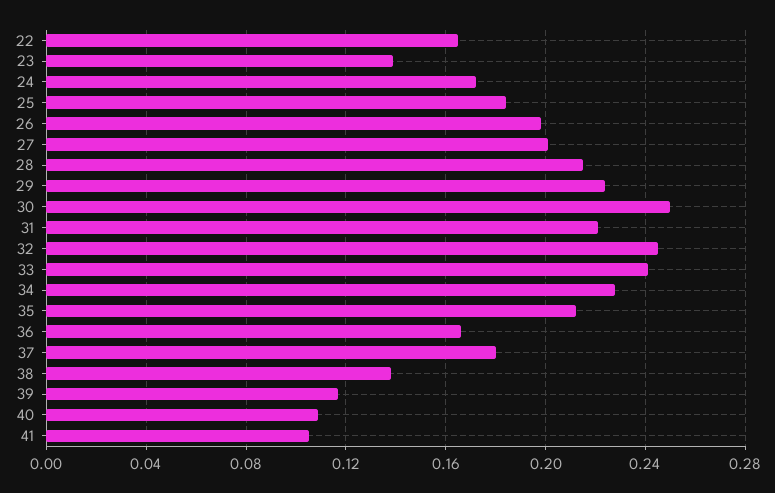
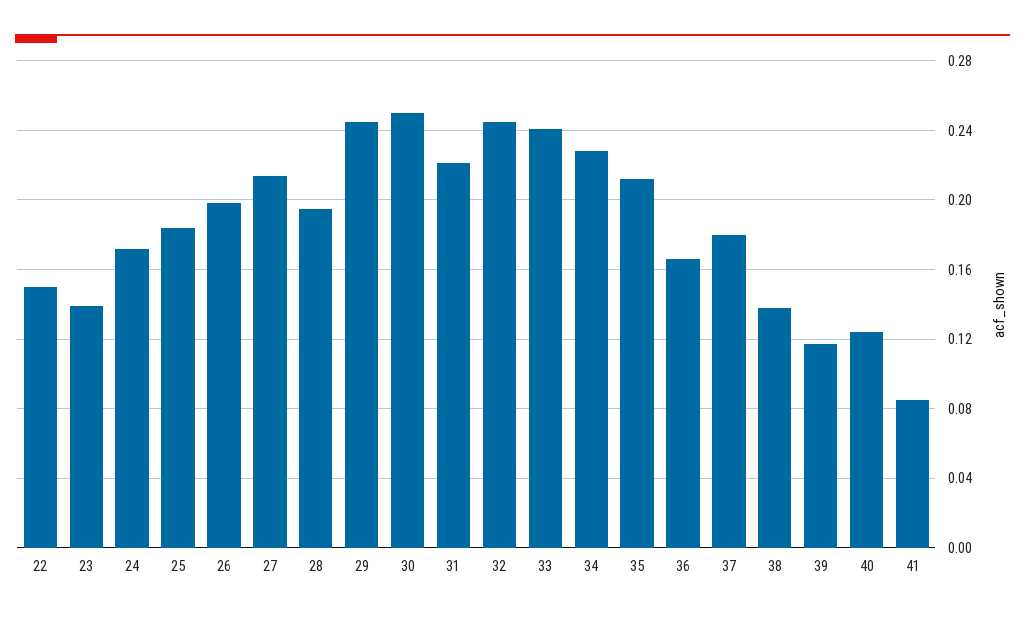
  {
-   "22": 0.165,
+   "22": 0.15,
    "23": 0.14,
    "24": 0.17,
    "25": 0.185,
    "26": 0.2,
-   "27": 0.2,
+   "27": 0.215,
-   "28": 0.215,
+   "28": 0.195,
-   "29": 0.225,
+   "29": 0.245,
    "30": 0.25,
    "31": 0.22,
    "32": 0.245,
    "33": 0.24,
    "34": 0.23,
    "35": 0.21,
    "36": 0.165,
    "37": 0.18,
    "38": 0.14,
    "39": 0.115,
-   "40": 0.11,
+   "40": 0.125,
-   "41": 0.105
+   "41": 0.085
  }

